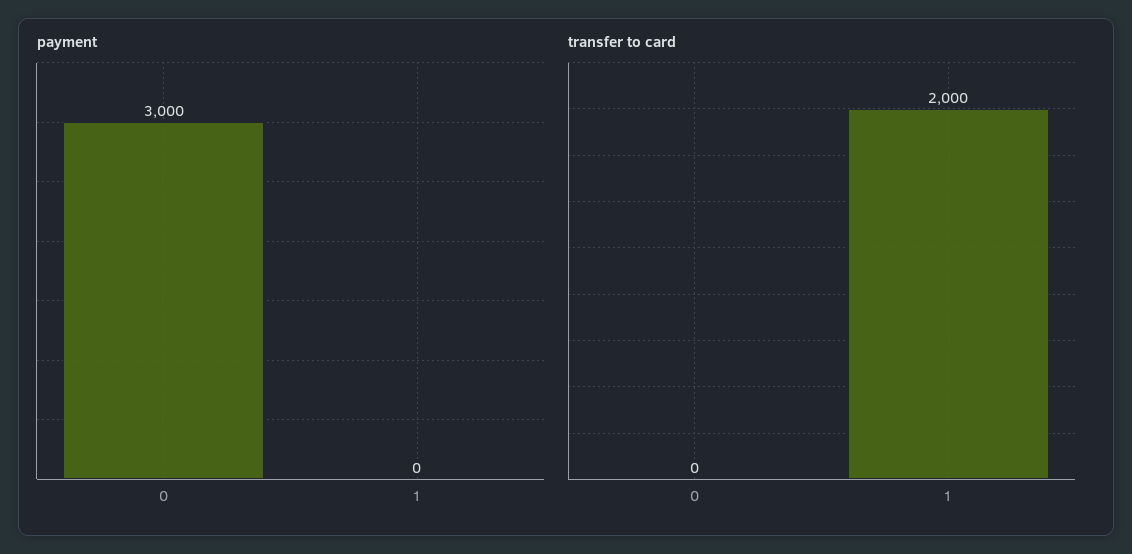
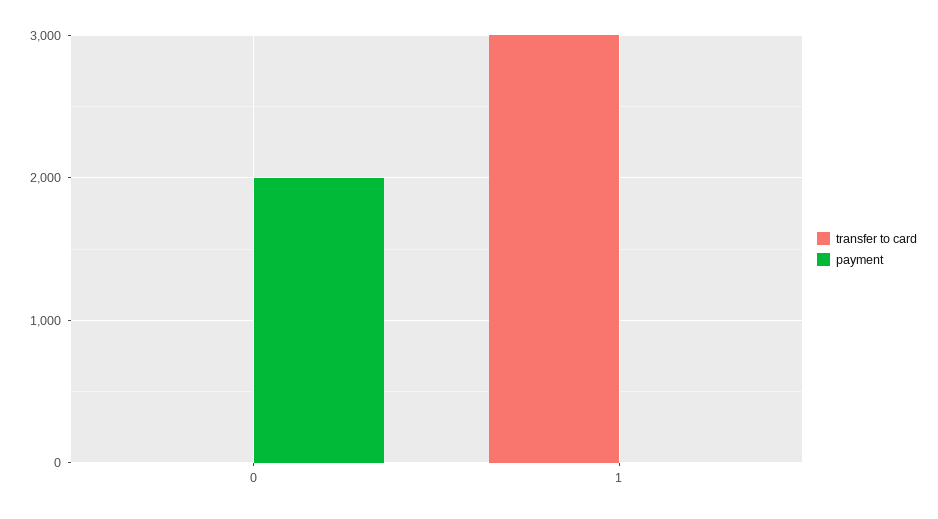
  {
    "payment": {
-     "0": 3000,
+     "0": 2000,
      "1": 0
    },
    "transfer to card": {
      "0": 0,
-     "1": 2000
+     "1": 3000
    }
  }

